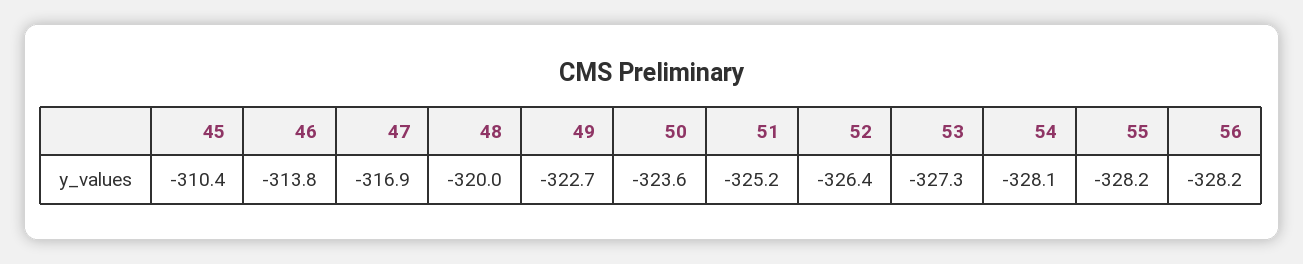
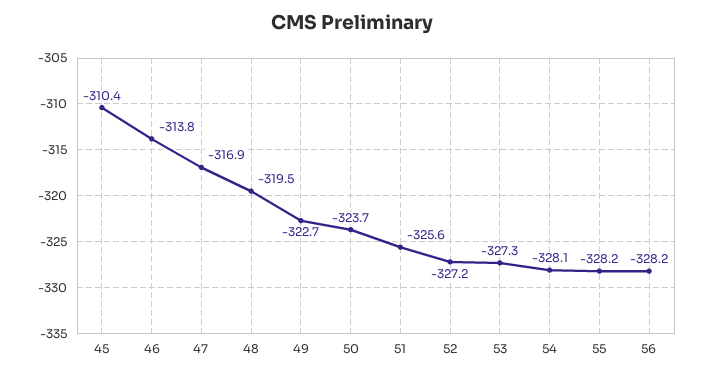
  {
    "45": -310.4,
    "46": -313.8,
    "47": -316.9,
-   "48": -320,
+   "48": -319.5,
    "49": -322.7,
-   "50": -323.6,
+   "50": -323.7,
-   "51": -325.2,
+   "51": -325.6,
-   "52": -326.4,
+   "52": -327.2,
    "53": -327.3,
    "54": -328.1,
    "55": -328.2,
    "56": -328.2
  }

